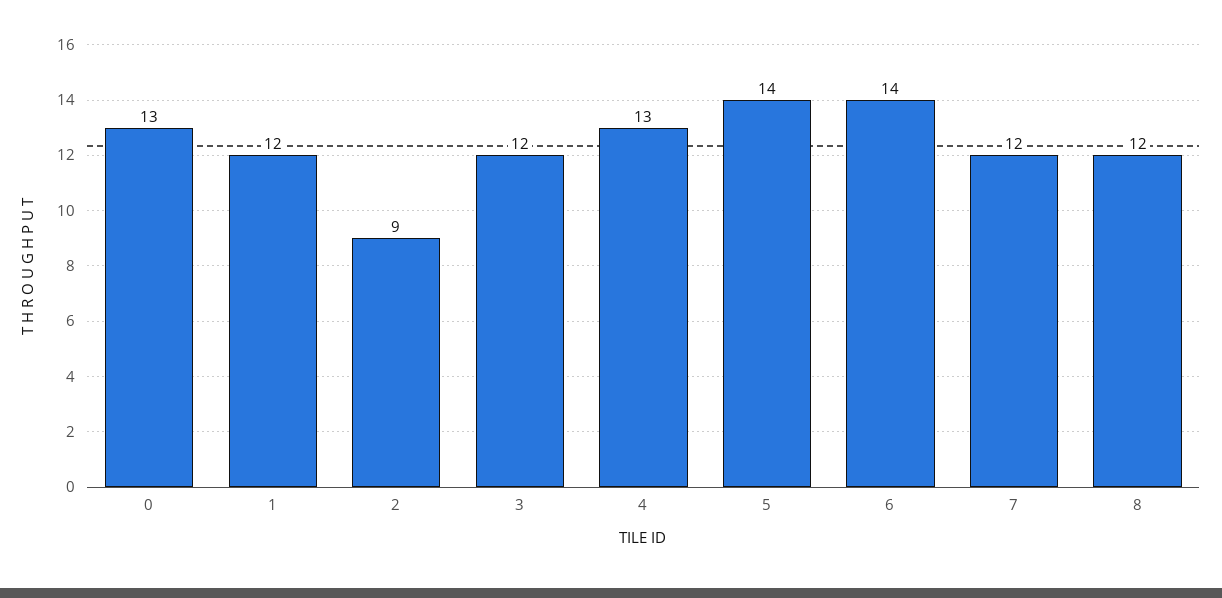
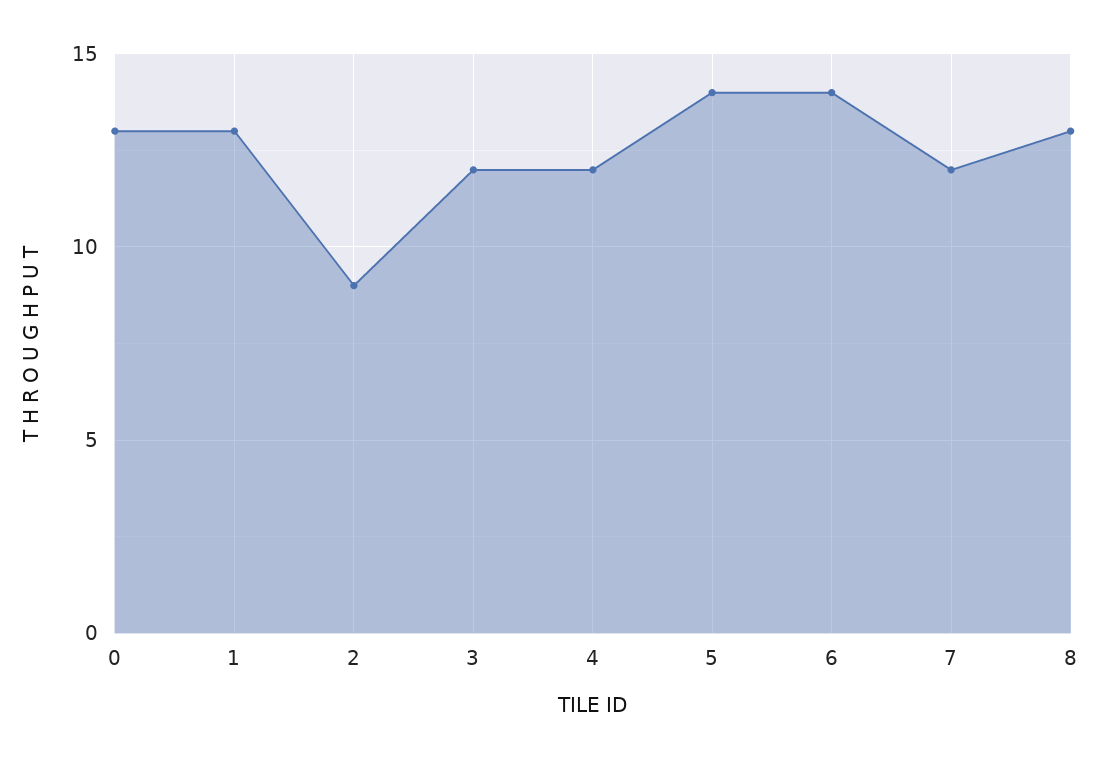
  {
    "0": 13,
-   "1": 12,
+   "1": 13,
    "2": 9,
    "3": 12,
-   "4": 13,
+   "4": 12,
    "5": 14,
    "6": 14,
    "7": 12,
-   "8": 12
+   "8": 13
  }

